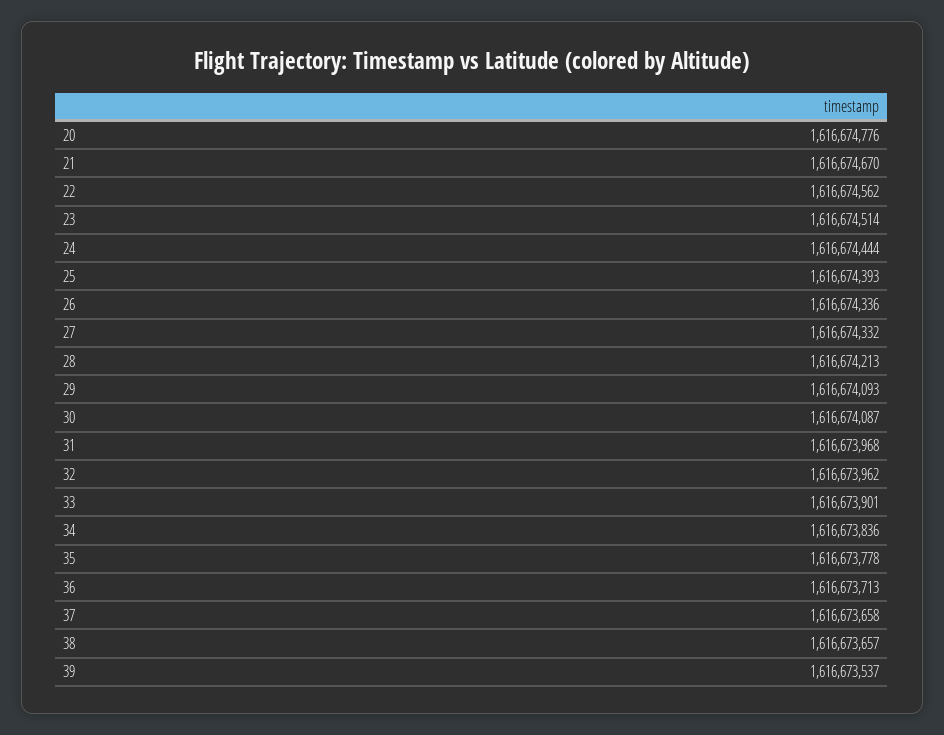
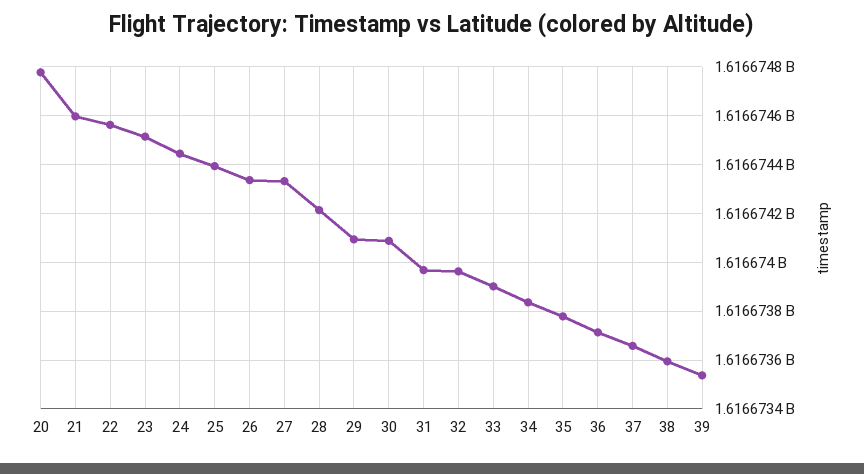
  {
    "20": 1616674776,
-   "21": 1616674670,
+   "21": 1616674600,
    "22": 1616674562,
    "23": 1616674514,
    "24": 1616674444,
    "25": 1616674393,
    "26": 1616674336,
    "27": 1616674332,
    "28": 1616674213,
    "29": 1616674093,
    "30": 1616674087,
    "31": 1616673968,
    "32": 1616673962,
    "33": 1616673901,
    "34": 1616673836,
    "35": 1616673778,
    "36": 1616673713,
    "37": 1616673658,
-   "38": 1616673657,
+   "38": 1616673600,
    "39": 1616673537
  }

